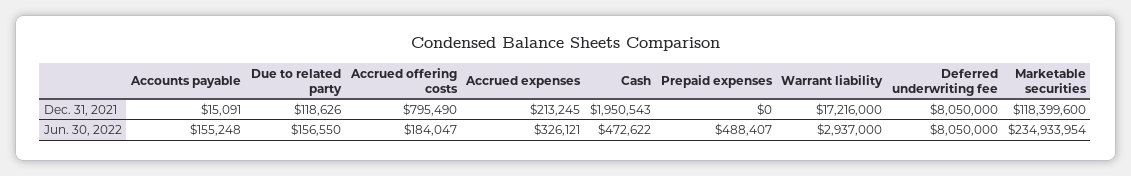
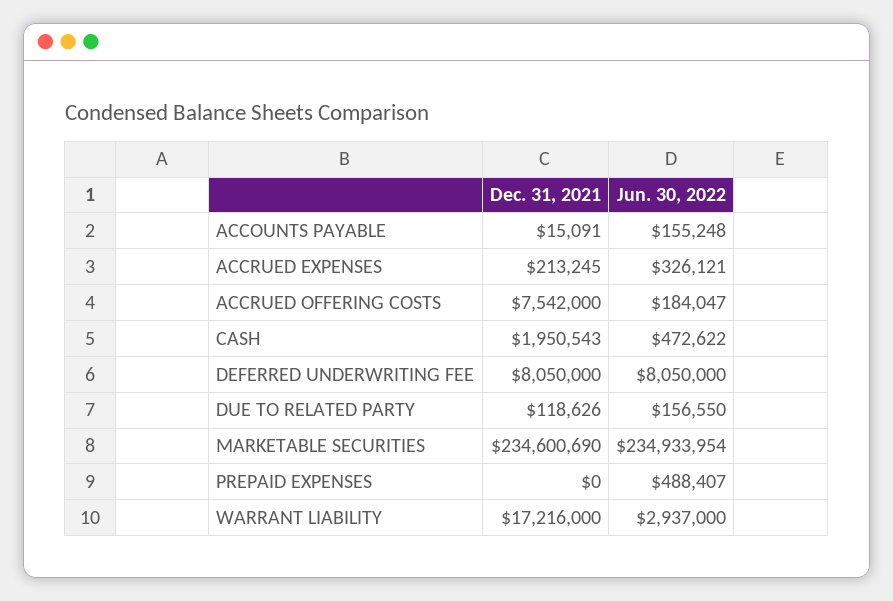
  {
    "Accounts payable": {
      "Dec. 31, 2021": 15091,
      "Jun. 30, 2022": 155248
    },
    "Due to related party": {
      "Dec. 31, 2021": 118626,
      "Jun. 30, 2022": 156550
    },
    "Accrued offering costs": {
-     "Dec. 31, 2021": 795490,
+     "Dec. 31, 2021": 7542000,
      "Jun. 30, 2022": 184047
    },
    "Accrued expenses": {
      "Dec. 31, 2021": 213245,
      "Jun. 30, 2022": 326121
    },
    "Cash": {
      "Dec. 31, 2021": 1950543,
      "Jun. 30, 2022": 472622
    },
    "Prepaid expenses": {
      "Dec. 31, 2021": 0,
      "Jun. 30, 2022": 488407
    },
    "Warrant liability": {
      "Dec. 31, 2021": 17216000,
      "Jun. 30, 2022": 2937000
    },
    "Deferred underwriting fee": {
      "Dec. 31, 2021": 8050000,
      "Jun. 30, 2022": 8050000
    },
    "Marketable securities": {
-     "Dec. 31, 2021": 118399600,
+     "Dec. 31, 2021": 234600690,
      "Jun. 30, 2022": 234933954
    }
  }

